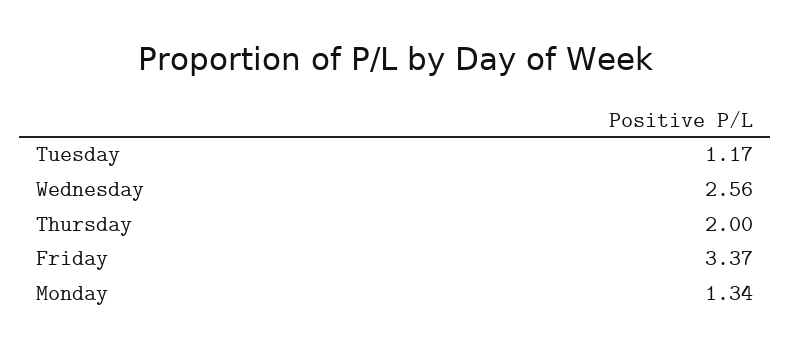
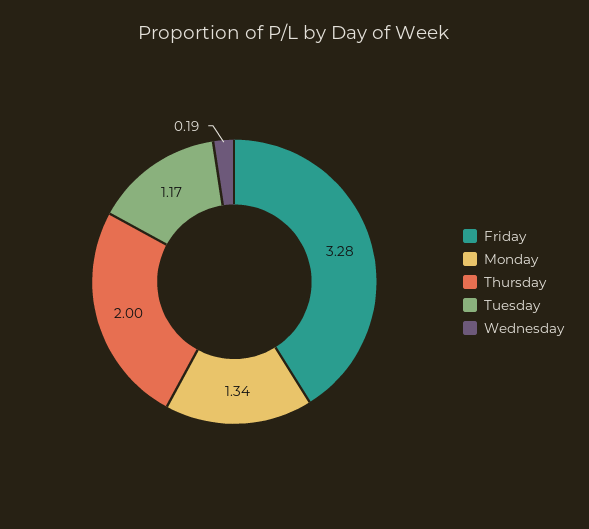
  {
    "Tuesday": 1.17,
-   "Wednesday": 2.56,
+   "Wednesday": 0.19,
    "Thursday": 2,
-   "Friday": 3.37,
+   "Friday": 3.28,
    "Monday": 1.34
  }

